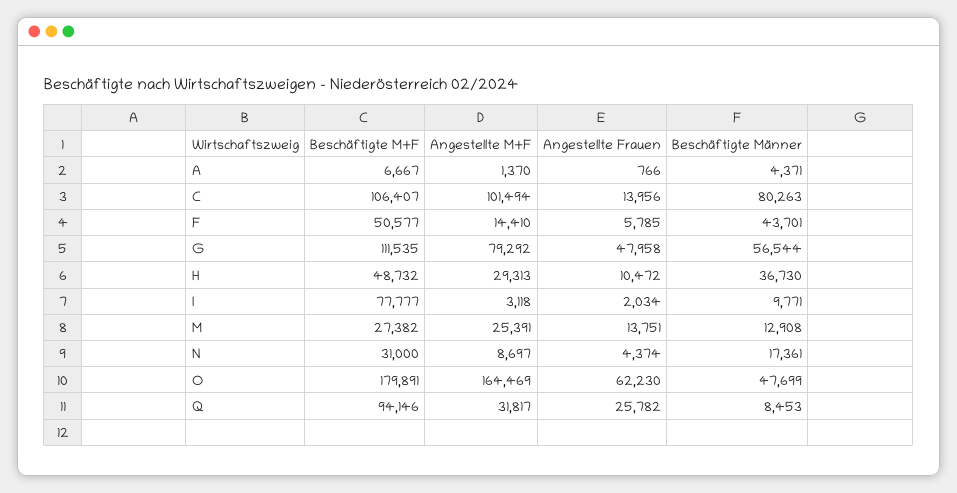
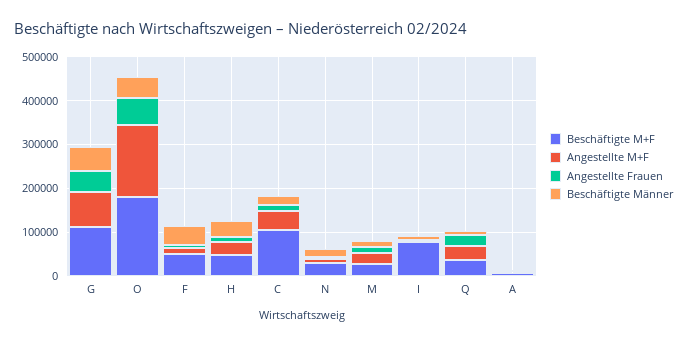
  {
    "Beschäftigte M+F": {
      "A": 6667,
      "C": 106407,
      "F": 50577,
      "G": 111535,
      "H": 48732,
      "I": 77777,
      "M": 27382,
      "N": 31000,
      "O": 179891,
-     "Q": 94146
+     "Q": 40000
    },
    "Angestellte M+F": {
      "A": 1370,
-     "C": 101494,
+     "C": 40000,
      "F": 14410,
      "G": 79292,
      "H": 29313,
      "I": 3118,
      "M": 25391,
      "N": 8697,
      "O": 164469,
      "Q": 31817
    },
    "Angestellte Frauen": {
      "A": 766,
      "C": 13956,
      "F": 5785,
      "G": 47958,
      "H": 10472,
      "I": 2034,
      "M": 13751,
      "N": 4374,
      "O": 62230,
      "Q": 25782
    },
    "Beschäftigte Männer": {
      "A": 4371,
-     "C": 80263,
+     "C": 20000,
      "F": 43701,
      "G": 56544,
      "H": 36730,
      "I": 9771,
      "M": 12908,
      "N": 17361,
      "O": 47699,
      "Q": 8453
    }
  }

